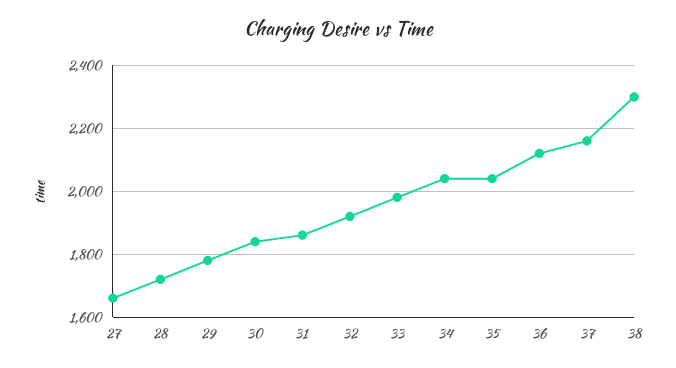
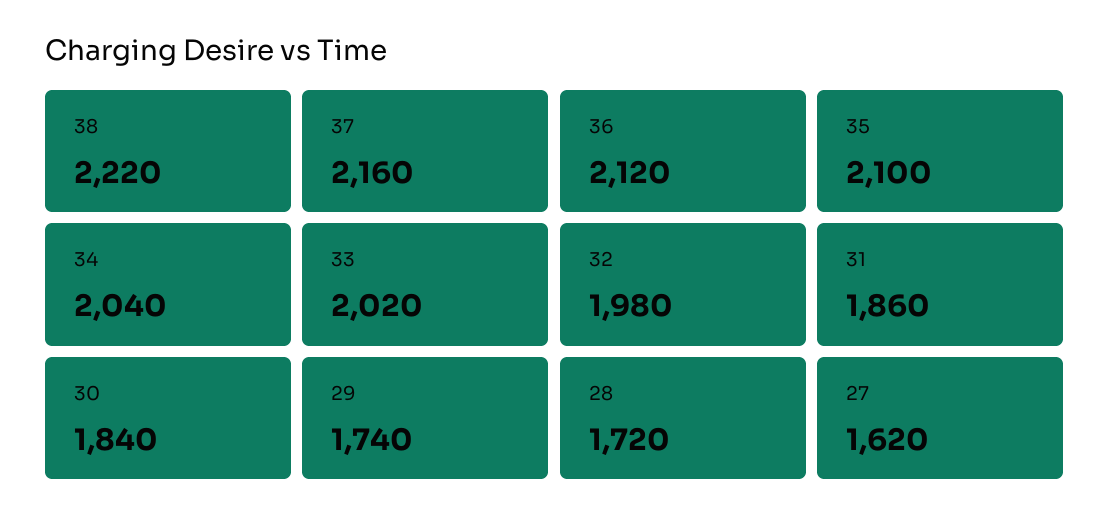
  {
-   "27": 1660,
+   "27": 1620,
    "28": 1720,
-   "29": 1780,
+   "29": 1740,
    "30": 1840,
    "31": 1860,
-   "32": 1920,
+   "32": 1980,
-   "33": 1980,
+   "33": 2020,
    "34": 2040,
-   "35": 2040,
+   "35": 2100,
    "36": 2120,
    "37": 2160,
-   "38": 2300
+   "38": 2220
  }

